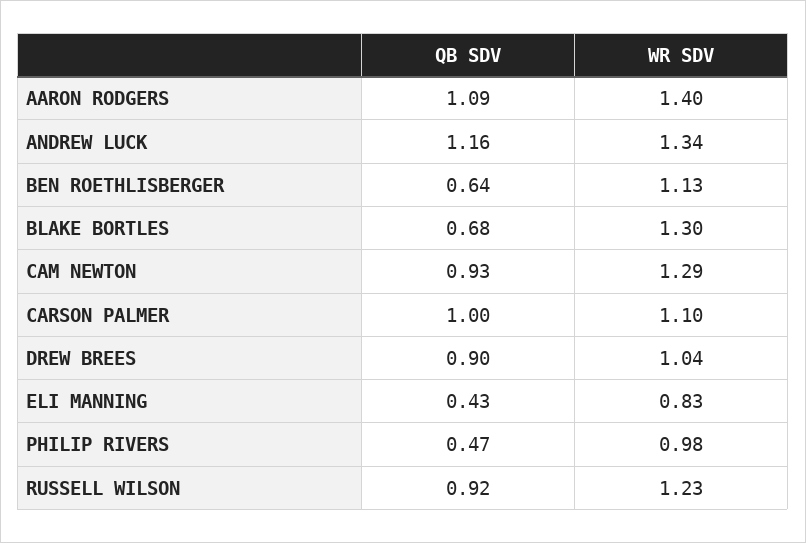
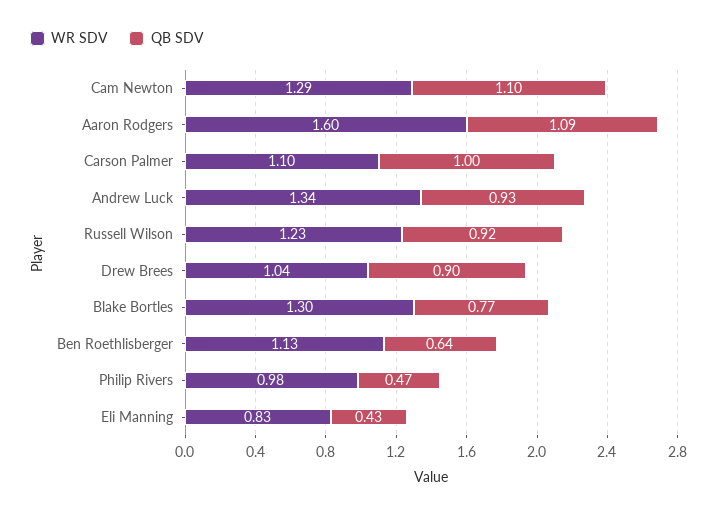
  {
    "QB SDV": {
      "AARON RODGERS": 1.09,
-     "ANDREW LUCK": 1.16,
+     "ANDREW LUCK": 0.93,
      "BEN ROETHLISBERGER": 0.64,
-     "BLAKE BORTLES": 0.68,
+     "BLAKE BORTLES": 0.77,
-     "CAM NEWTON": 0.93,
+     "CAM NEWTON": 1.1,
      "CARSON PALMER": 1,
      "DREW BREES": 0.9,
      "ELI MANNING": 0.43,
      "PHILIP RIVERS": 0.47,
      "RUSSELL WILSON": 0.92
    },
    "WR SDV": {
-     "AARON RODGERS": 1.4,
+     "AARON RODGERS": 1.6,
      "ANDREW LUCK": 1.34,
      "BEN ROETHLISBERGER": 1.13,
      "BLAKE BORTLES": 1.3,
      "CAM NEWTON": 1.29,
      "CARSON PALMER": 1.1,
      "DREW BREES": 1.04,
      "ELI MANNING": 0.83,
      "PHILIP RIVERS": 0.98,
      "RUSSELL WILSON": 1.23
    }
  }

